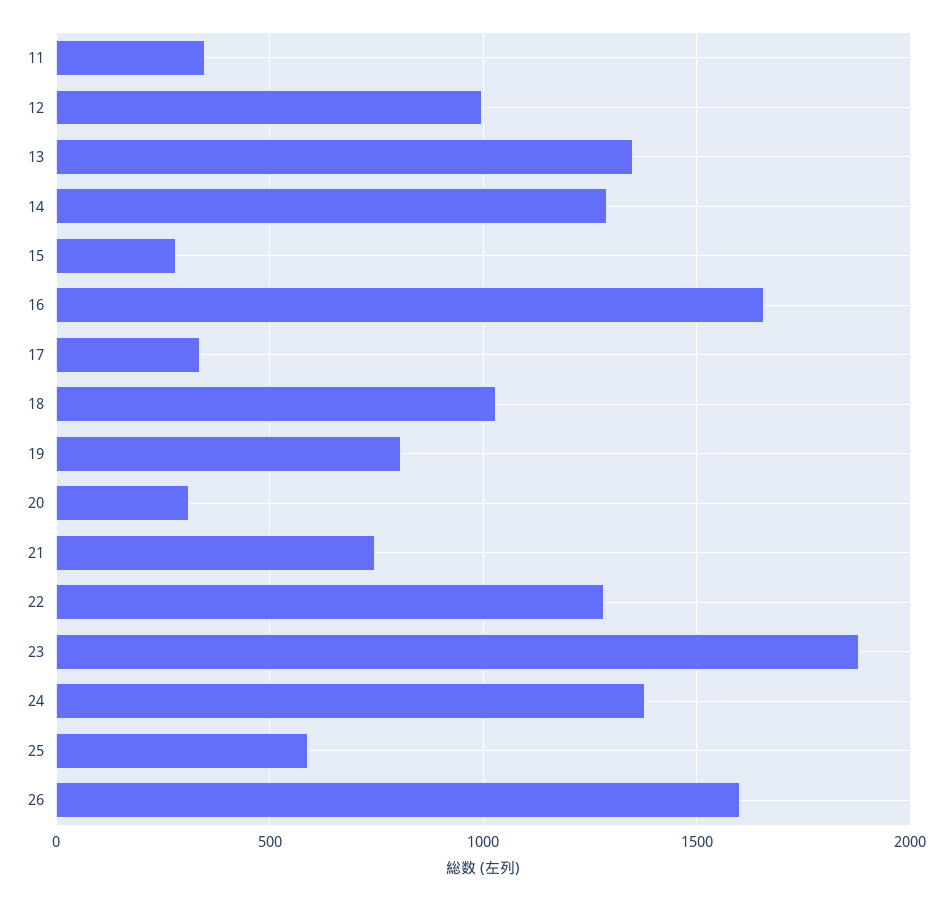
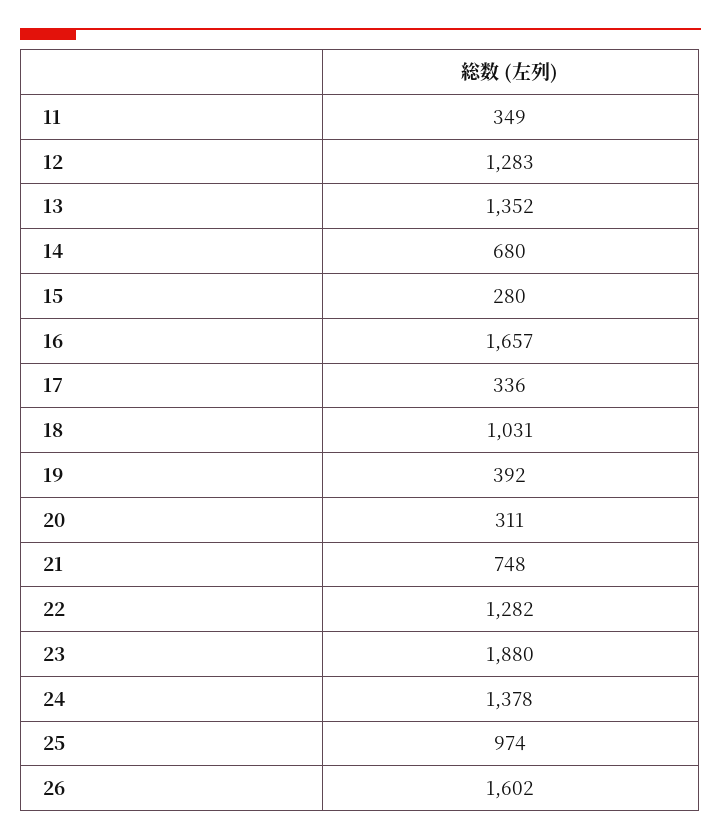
  {
    "11": 349,
-   "12": 1000,
+   "12": 1283,
    "13": 1352,
-   "14": 1300,
+   "14": 680,
    "15": 280,
    "16": 1657,
    "17": 336,
    "18": 1031,
-   "19": 800,
+   "19": 392,
    "20": 311,
    "21": 748,
    "22": 1282,
    "23": 1880,
    "24": 1378,
-   "25": 600,
+   "25": 974,
    "26": 1602
  }

